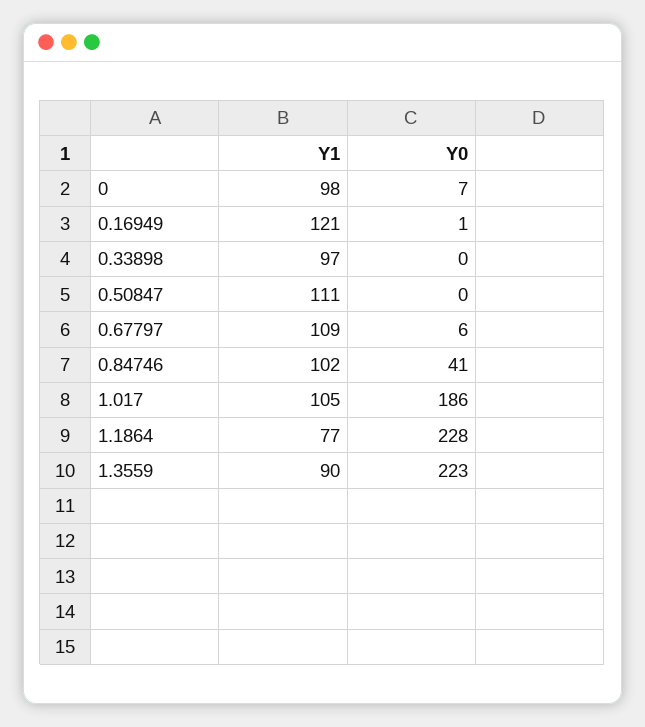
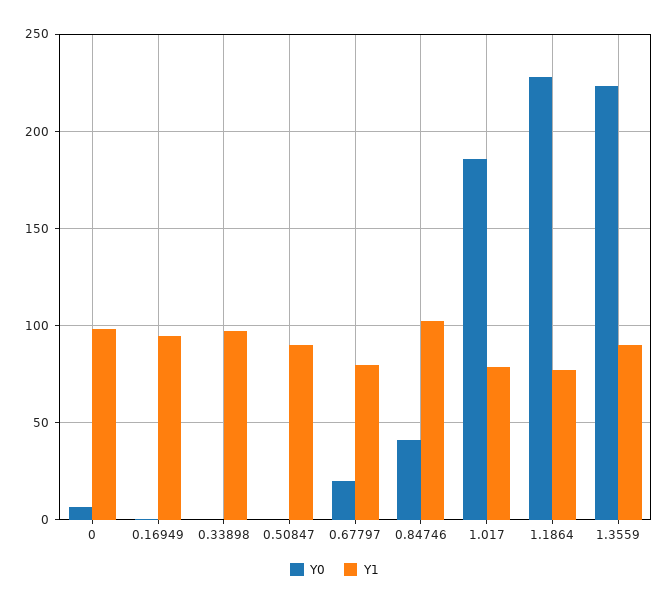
  {
    "Y1": {
      "0": 98,
-     "0.16949": 121,
+     "0.16949": 95,
      "0.33898": 97,
-     "0.50847": 111,
+     "0.50847": 90,
-     "0.67797": 109,
+     "0.67797": 80,
      "0.84746": 102,
-     "1.017": 105,
+     "1.017": 80,
      "1.1864": 77,
      "1.3559": 90
    },
    "Y0": {
      "0": 7,
      "0.16949": 1,
      "0.33898": 0,
      "0.50847": 0,
-     "0.67797": 6,
+     "0.67797": 20,
      "0.84746": 41,
      "1.017": 186,
      "1.1864": 228,
      "1.3559": 223
    }
  }

